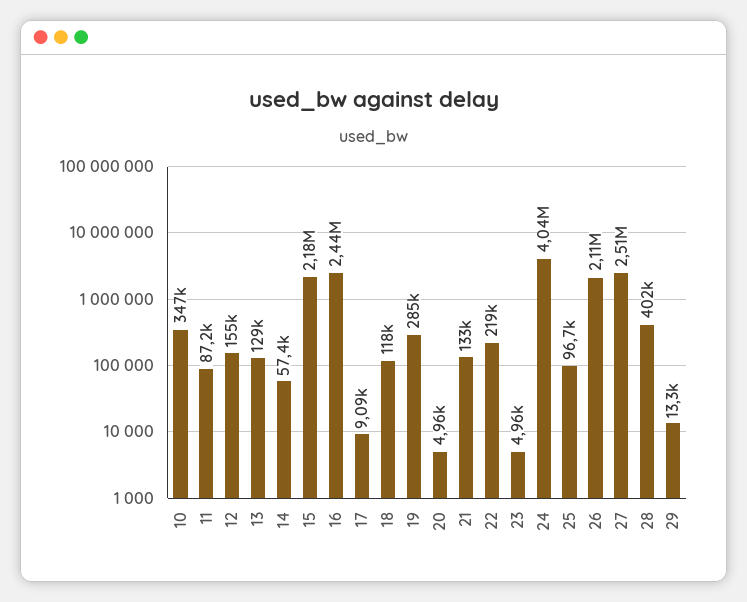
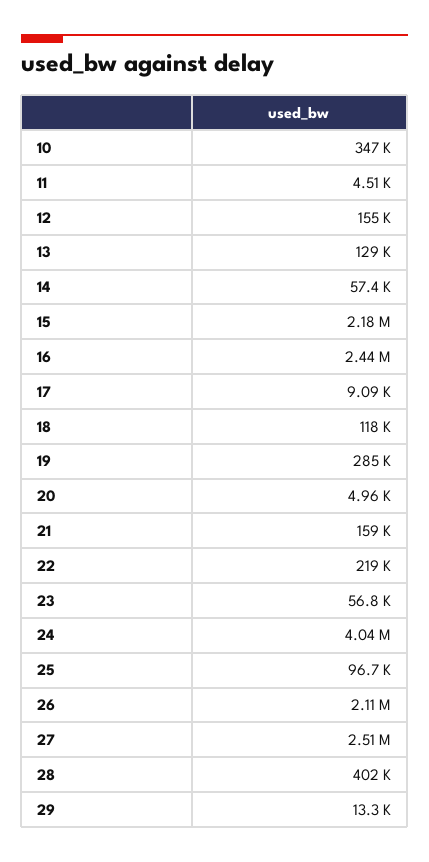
  {
    "10": 347000,
-   "11": 87200,
+   "11": 4510,
    "12": 155000,
    "13": 129000,
    "14": 57400,
    "15": 2180000,
    "16": 2440000,
    "17": 9090,
    "18": 118000,
    "19": 285000,
    "20": 4960,
-   "21": 133000,
+   "21": 159000,
    "22": 219000,
-   "23": 4960,
+   "23": 56800,
    "24": 4040000,
    "25": 96700,
    "26": 2110000,
    "27": 2510000,
    "28": 402000,
    "29": 13300
  }

